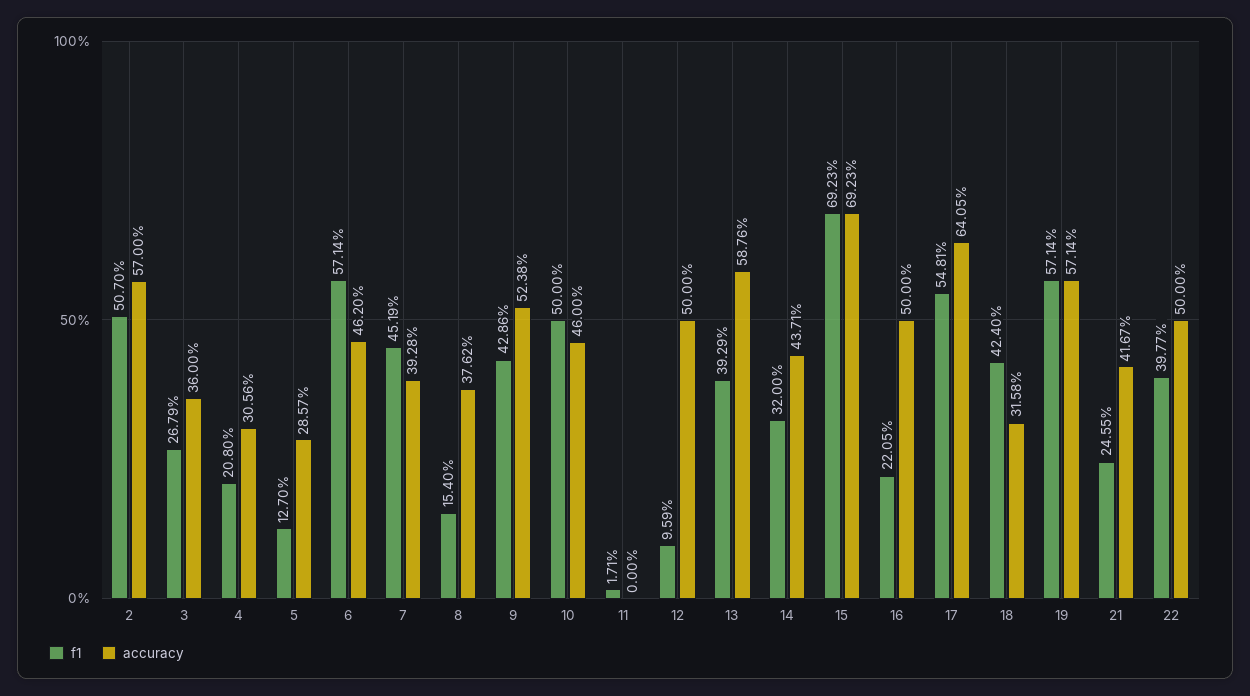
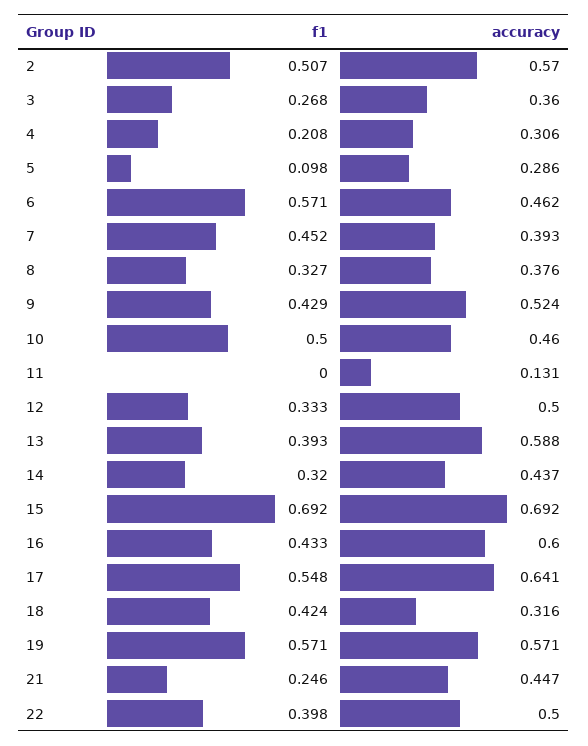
  {
    "f1": {
      "2": 0.507,
      "3": 0.2679,
      "4": 0.208,
-     "5": 0.127,
+     "5": 0.098,
      "6": 0.5714,
      "7": 0.4519,
-     "8": 0.154,
+     "8": 0.327,
      "9": 0.4286,
      "10": 0.5,
-     "11": 0.0171,
+     "11": 0,
-     "12": 0.0959,
+     "12": 0.333,
      "13": 0.3929,
      "14": 0.32,
      "15": 0.6923,
-     "16": 0.2205,
+     "16": 0.433,
      "17": 0.5481,
      "18": 0.424,
      "19": 0.5714,
      "21": 0.2455,
      "22": 0.3977
    },
    "accuracy": {
      "2": 0.57,
      "3": 0.36,
      "4": 0.3056,
      "5": 0.2857,
      "6": 0.462,
      "7": 0.3928,
      "8": 0.3762,
      "9": 0.5238,
      "10": 0.46,
-     "11": 0,
+     "11": 0.131,
      "12": 0.5,
      "13": 0.5876,
      "14": 0.4371,
      "15": 0.6923,
-     "16": 0.5,
+     "16": 0.6,
      "17": 0.6405,
      "18": 0.3158,
      "19": 0.5714,
-     "21": 0.4167,
+     "21": 0.447,
      "22": 0.5
    }
  }

